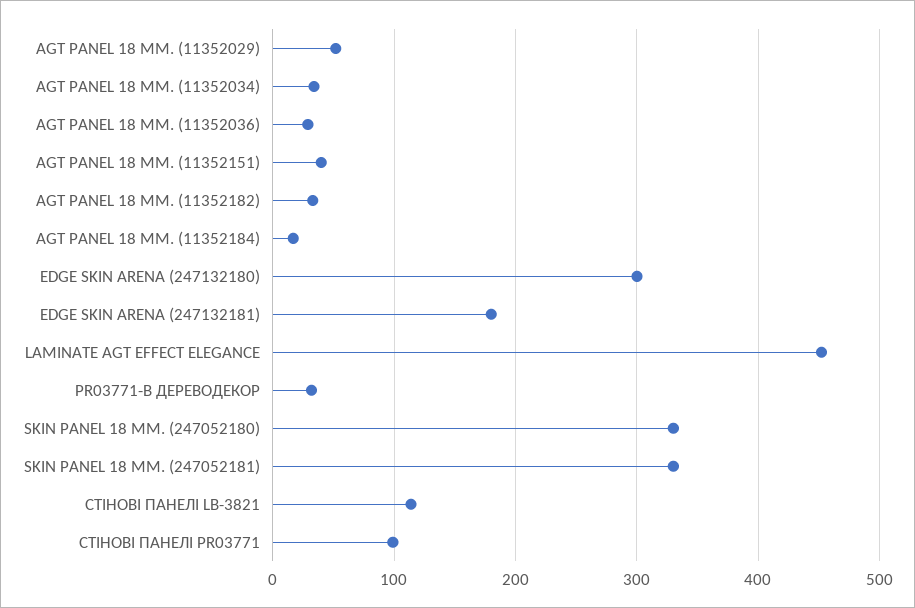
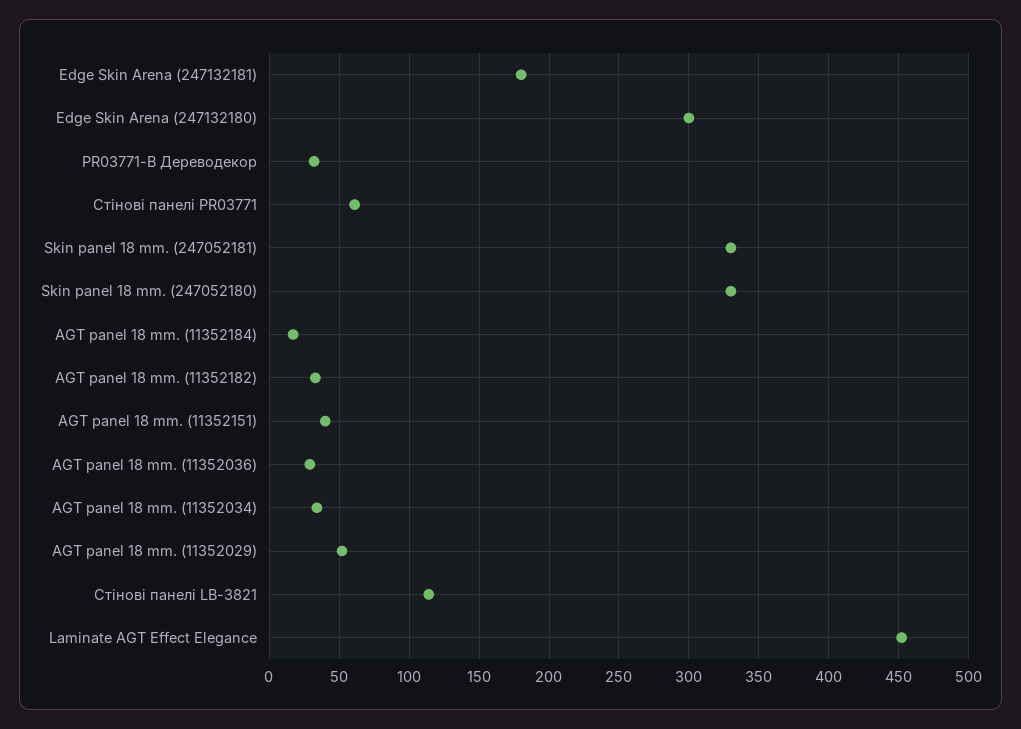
  {
    "AGT PANEL 18 MM. (11352029)": 50,
    "AGT PANEL 18 MM. (11352034)": 35,
    "AGT PANEL 18 MM. (11352036)": 30,
    "AGT PANEL 18 MM. (11352151)": 40,
    "AGT PANEL 18 MM. (11352182)": 35,
    "AGT PANEL 18 MM. (11352184)": 15,
    "EDGE SKIN ARENA (247132180)": 300,
    "EDGE SKIN ARENA (247132181)": 180,
    "LAMINATE AGT EFFECT ELEGANCE": 450,
    "PR03771-B ДЕРЕВОДЕКОР": 30,
    "SKIN PANEL 18 MM. (247052180)": 330,
    "SKIN PANEL 18 MM. (247052181)": 330,
    "СТІНОВІ ПАНЕЛІ LB-3821": 115,
-   "СТІНОВІ ПАНЕЛІ PR03771": 100
+   "СТІНОВІ ПАНЕЛІ PR03771": 60
  }

